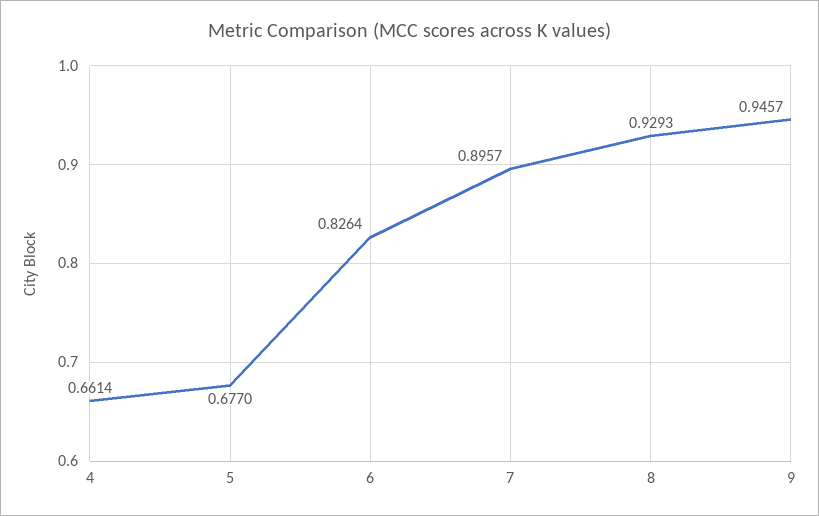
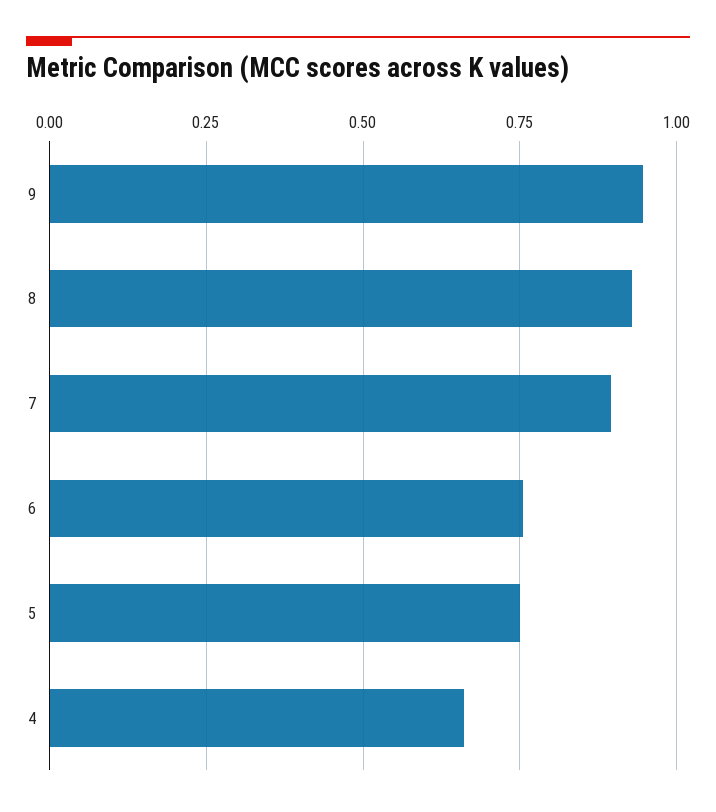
  {
    "4": 0.6614,
-   "5": 0.677,
+   "5": 0.75,
-   "6": 0.8264,
+   "6": 0.75,
    "7": 0.8957,
    "8": 0.9293,
    "9": 0.9457
  }

